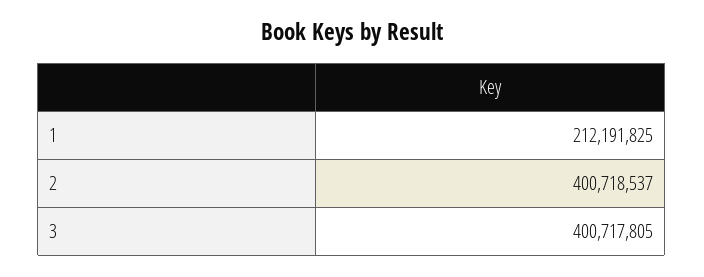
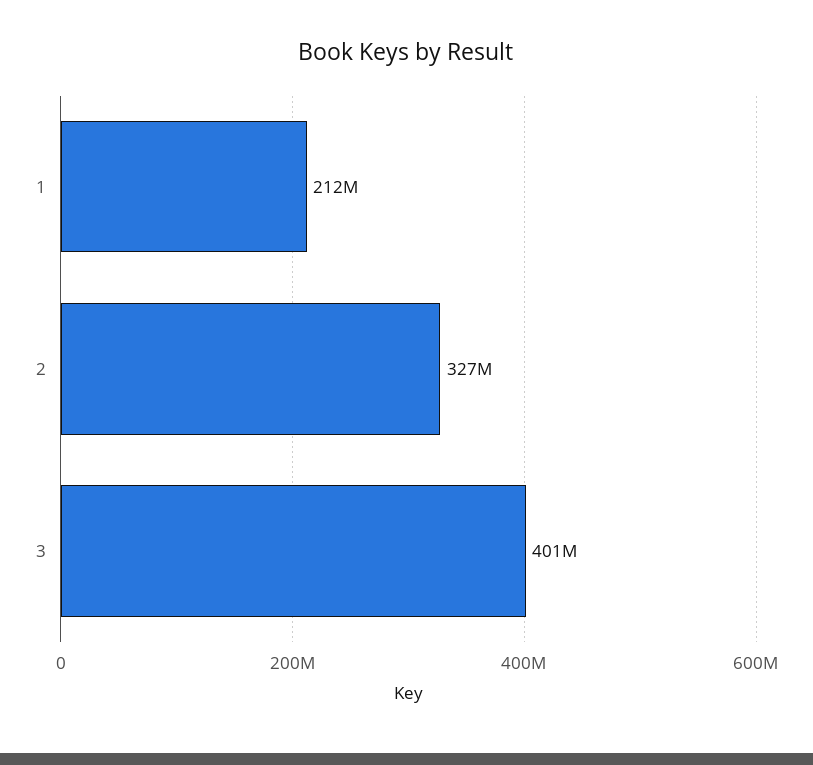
  {
    "1": 212191825,
-   "2": 400718537,
+   "2": 327000000,
    "3": 400717805
  }

